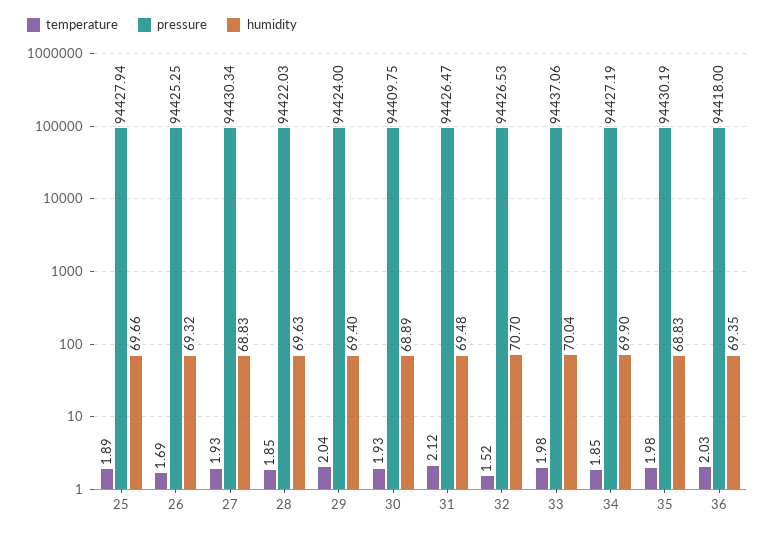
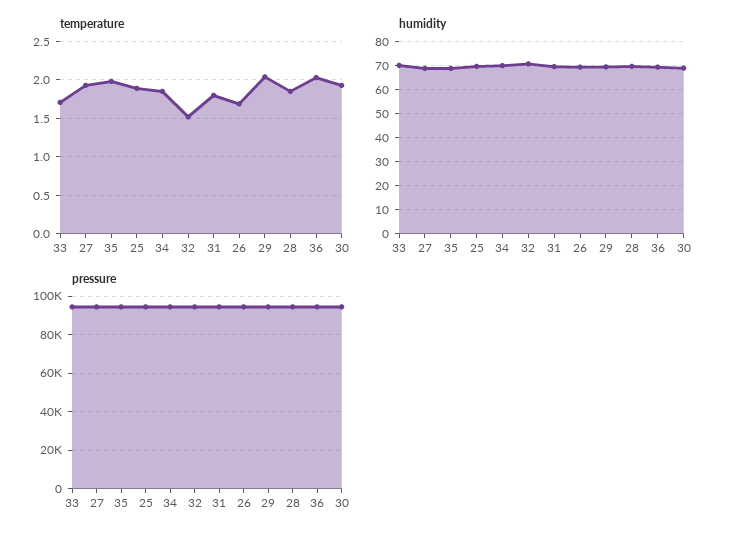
  {
    "temperature": {
      "25": 1.89,
      "26": 1.69,
      "27": 1.93,
      "28": 1.85,
      "29": 2.04,
      "30": 1.93,
-     "31": 2.12,
+     "31": 1.8,
      "32": 1.52,
-     "33": 1.98,
+     "33": 1.7,
      "34": 1.85,
      "35": 1.98,
      "36": 2.03
    },
    "pressure": {
      "25": 94427.94,
      "26": 94425.25,
      "27": 94430.34,
      "28": 94422.03,
      "29": 94424,
      "30": 94409.75,
      "31": 94426.47,
      "32": 94426.53,
      "33": 94437.06,
      "34": 94427.19,
      "35": 94430.19,
      "36": 94418
    },
    "humidity": {
      "25": 69.66,
      "26": 69.32,
      "27": 68.83,
      "28": 69.63,
      "29": 69.4,
      "30": 68.89,
      "31": 69.48,
      "32": 70.7,
      "33": 70.04,
      "34": 69.9,
      "35": 68.83,
      "36": 69.35
    }
  }

